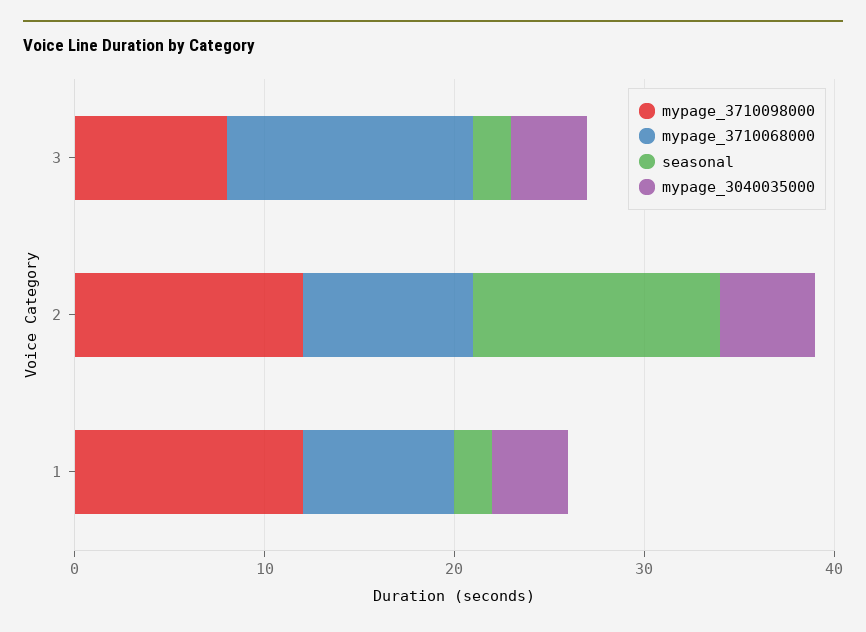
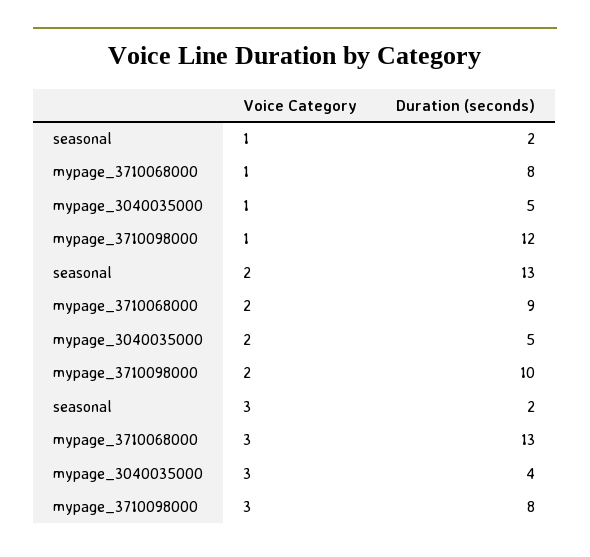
  {
    "mypage_3710098000": {
      "3": 8,
-     "2": 12,
+     "2": 10,
      "1": 12
    },
    "mypage_3710068000": {
      "3": 13,
      "2": 9,
      "1": 8
    },
    "seasonal": {
      "3": 2,
      "2": 13,
      "1": 2
    },
    "mypage_3040035000": {
      "3": 4,
      "2": 5,
-     "1": 4
+     "1": 5
    }
  }

